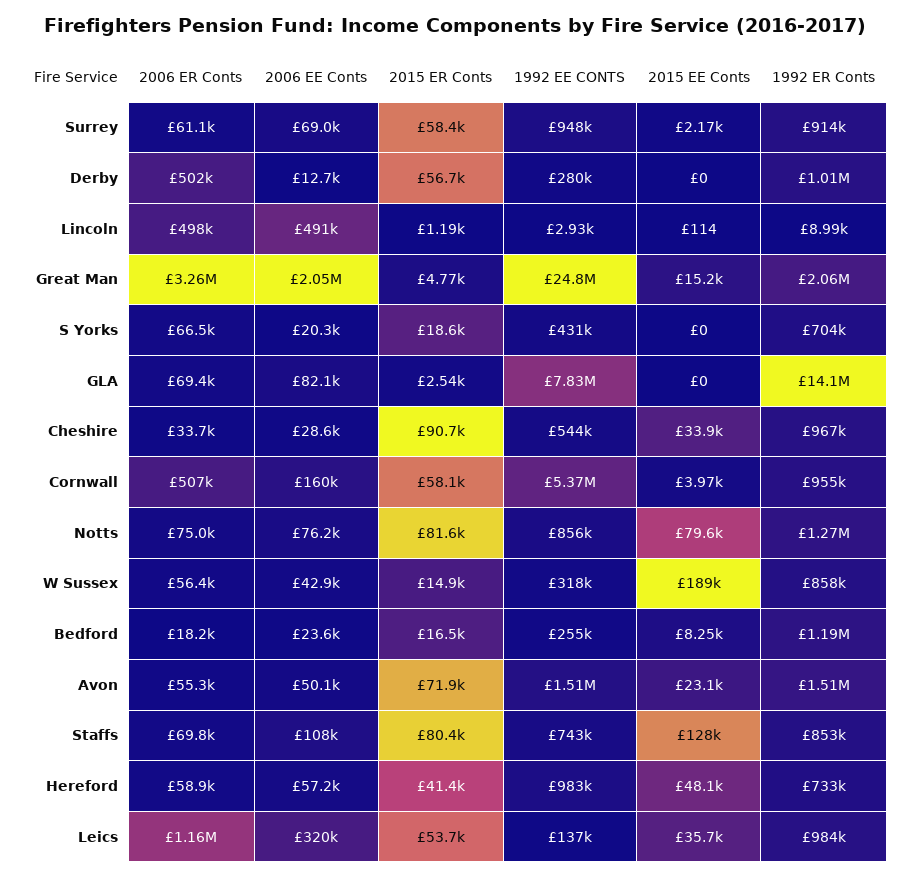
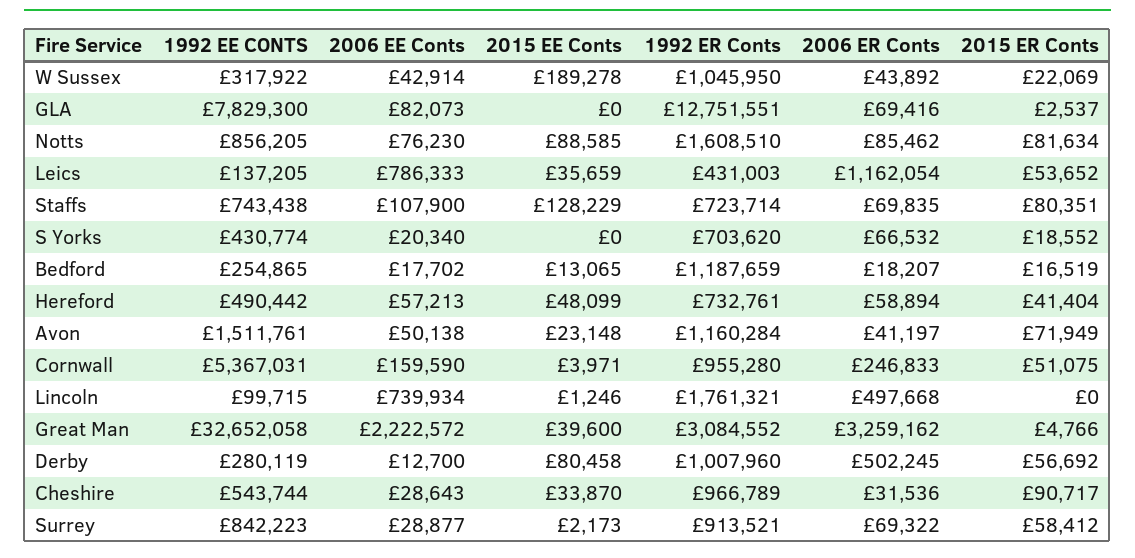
  {
    "2006 ER Conts": {
-     "Surrey": 61100,
+     "Surrey": 69322,
      "Derby": 502245,
      "Lincoln": 497668,
      "Great Man": 3259162,
      "S Yorks": 66532,
      "GLA": 69416,
-     "Cheshire": 33700,
+     "Cheshire": 31536,
-     "Cornwall": 507000,
+     "Cornwall": 246833,
-     "Notts": 75000,
+     "Notts": 85462,
-     "W Sussex": 56400,
+     "W Sussex": 43892,
      "Bedford": 18207,
-     "Avon": 55300,
+     "Avon": 41197,
      "Staffs": 69835,
      "Hereford": 58894,
      "Leics": 1162054
    },
    "2006 EE Conts": {
-     "Surrey": 69000,
+     "Surrey": 28877,
      "Derby": 12700,
-     "Lincoln": 491000,
+     "Lincoln": 739934,
-     "Great Man": 2050000,
+     "Great Man": 2222572,
      "S Yorks": 20340,
      "GLA": 82073,
      "Cheshire": 28643,
      "Cornwall": 159590,
      "Notts": 76230,
      "W Sussex": 42914,
-     "Bedford": 23600,
+     "Bedford": 17702,
      "Avon": 50138,
      "Staffs": 107900,
      "Hereford": 57213,
-     "Leics": 320000
+     "Leics": 786333
    },
    "2015 ER Conts": {
      "Surrey": 58412,
      "Derby": 56692,
-     "Lincoln": 1190,
+     "Lincoln": 0,
      "Great Man": 4766,
      "S Yorks": 18552,
      "GLA": 2537,
      "Cheshire": 90717,
-     "Cornwall": 58100,
+     "Cornwall": 51075,
      "Notts": 81634,
-     "W Sussex": 14900,
+     "W Sussex": 22069,
      "Bedford": 16519,
      "Avon": 71949,
      "Staffs": 80351,
      "Hereford": 41404,
      "Leics": 53652
    },
    "1992 EE CONTS": {
-     "Surrey": 948000,
+     "Surrey": 842223,
      "Derby": 280119,
-     "Lincoln": 2930,
+     "Lincoln": 99715,
-     "Great Man": 24800000,
+     "Great Man": 32652058,
      "S Yorks": 430774,
      "GLA": 7829300,
      "Cheshire": 543744,
      "Cornwall": 5367031,
      "Notts": 856205,
      "W Sussex": 317922,
      "Bedford": 254865,
      "Avon": 1511761,
      "Staffs": 743438,
-     "Hereford": 983000,
+     "Hereford": 490442,
      "Leics": 137205
    },
    "2015 EE Conts": {
      "Surrey": 2173,
-     "Derby": 0,
+     "Derby": 80458,
-     "Lincoln": 114,
+     "Lincoln": 1246,
-     "Great Man": 15200,
+     "Great Man": 39600,
      "S Yorks": 0,
      "GLA": 0,
      "Cheshire": 33870,
      "Cornwall": 3971,
-     "Notts": 79600,
+     "Notts": 88585,
      "W Sussex": 189278,
-     "Bedford": 8250,
+     "Bedford": 13065,
      "Avon": 23148,
      "Staffs": 128229,
      "Hereford": 48099,
      "Leics": 35659
    },
    "1992 ER Conts": {
      "Surrey": 913521,
      "Derby": 1007960,
-     "Lincoln": 8990,
+     "Lincoln": 1761321,
-     "Great Man": 2060000,
+     "Great Man": 3084552,
      "S Yorks": 703620,
-     "GLA": 14100000,
+     "GLA": 12751551,
      "Cheshire": 966789,
      "Cornwall": 955280,
-     "Notts": 1270000,
+     "Notts": 1608510,
-     "W Sussex": 858000,
+     "W Sussex": 1045950,
      "Bedford": 1187659,
-     "Avon": 1510000,
+     "Avon": 1160284,
-     "Staffs": 853000,
+     "Staffs": 723714,
      "Hereford": 732761,
-     "Leics": 984000
+     "Leics": 431003
    }
  }

